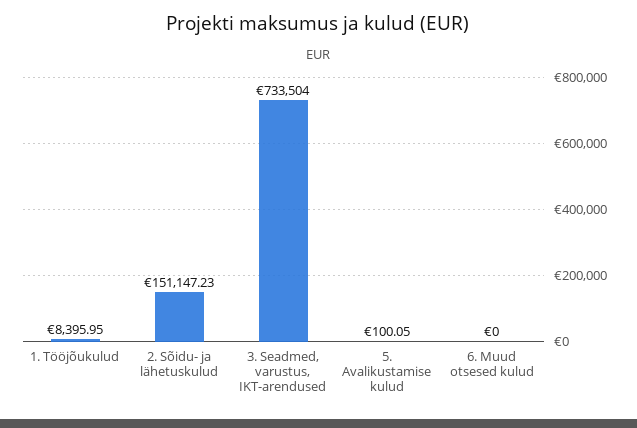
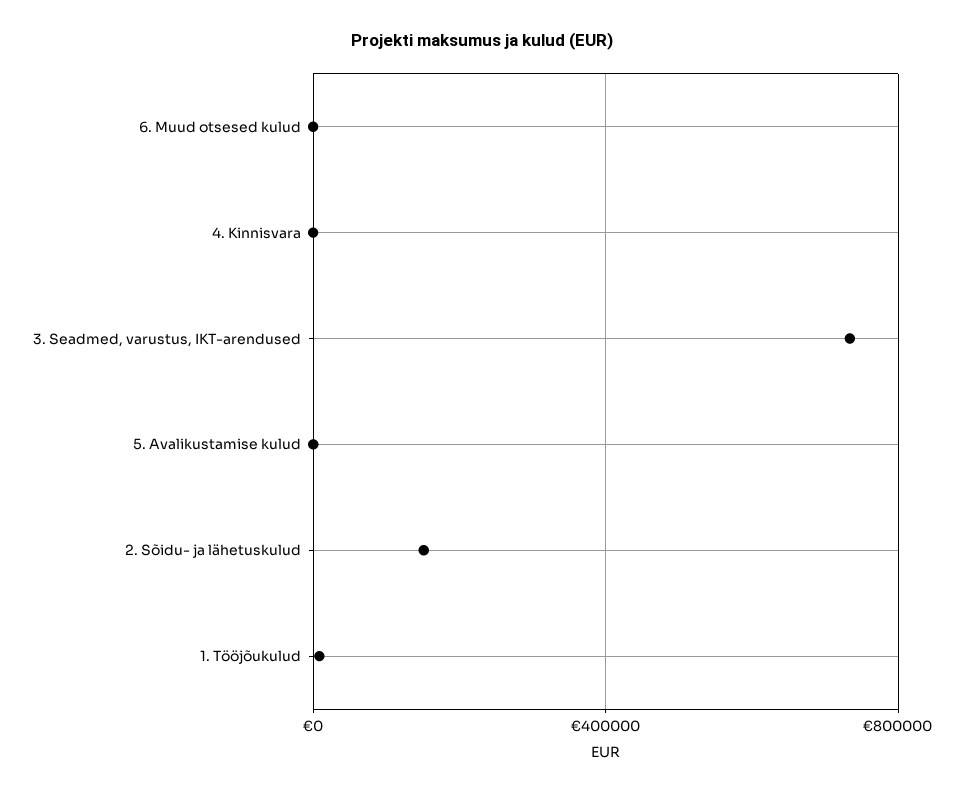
  {
    "1. Tööjõukulud": 8395.95,
    "2. Sõidu- ja lähetuskulud": 151147.23,
    "3. Seadmed, varustus, IKT-arendused": 733504,
    "5. Avalikustamise kulud": 100.05,
-   "6. Muud otsesed kulud": 0
+   "6. Muud otsesed kulud": 0,
+   "4. Kinnisvara": 0
  }

